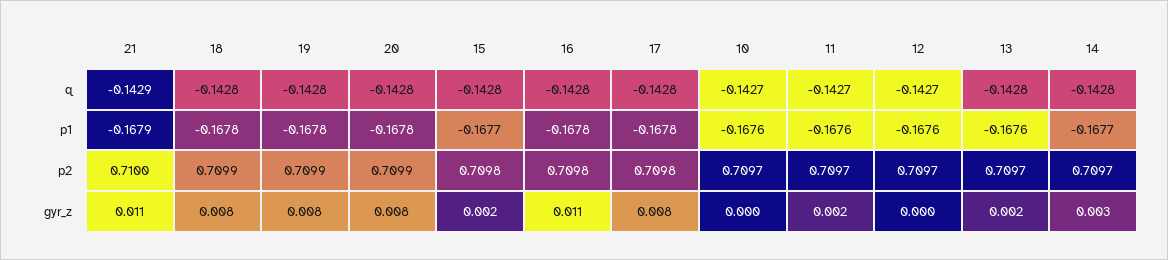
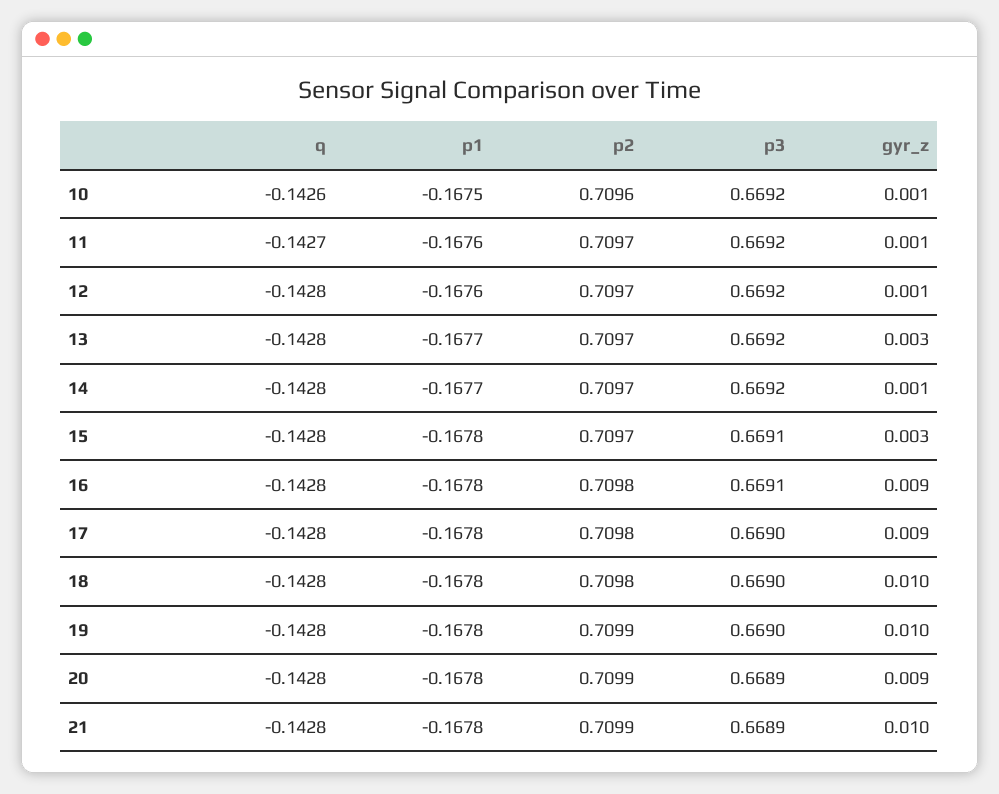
  {
    "21": {
-     "q": -0.1429,
+     "q": -0.1428,
-     "p1": -0.1679,
+     "p1": -0.1678,
-     "p2": 0.71,
+     "p2": 0.7099,
-     "gyr_z": 0.011
+     "gyr_z": 0.01,
+     "p3": 0.6689
    },
    "18": {
      "q": -0.1428,
      "p1": -0.1678,
-     "p2": 0.7099,
+     "p2": 0.7098,
-     "gyr_z": 0.008
+     "gyr_z": 0.01,
+     "p3": 0.669
    },
    "19": {
      "q": -0.1428,
      "p1": -0.1678,
      "p2": 0.7099,
-     "gyr_z": 0.008
+     "gyr_z": 0.01,
+     "p3": 0.669
    },
    "20": {
      "q": -0.1428,
      "p1": -0.1678,
      "p2": 0.7099,
-     "gyr_z": 0.008
+     "gyr_z": 0.009,
+     "p3": 0.6689
    },
    "15": {
      "q": -0.1428,
-     "p1": -0.1677,
+     "p1": -0.1678,
-     "p2": 0.7098,
+     "p2": 0.7097,
-     "gyr_z": 0.002
+     "gyr_z": 0.003,
+     "p3": 0.6691
    },
    "16": {
      "q": -0.1428,
      "p1": -0.1678,
      "p2": 0.7098,
-     "gyr_z": 0.011
+     "gyr_z": 0.009,
+     "p3": 0.6691
    },
    "17": {
      "q": -0.1428,
      "p1": -0.1678,
      "p2": 0.7098,
-     "gyr_z": 0.008
+     "gyr_z": 0.009,
+     "p3": 0.669
    },
    "10": {
-     "q": -0.1427,
+     "q": -0.1426,
-     "p1": -0.1676,
+     "p1": -0.1675,
-     "p2": 0.7097,
+     "p2": 0.7096,
-     "gyr_z": 0
+     "gyr_z": 0.001,
+     "p3": 0.6692
    },
    "11": {
      "q": -0.1427,
      "p1": -0.1676,
      "p2": 0.7097,
-     "gyr_z": 0.002
+     "gyr_z": 0.001,
+     "p3": 0.6692
    },
    "12": {
-     "q": -0.1427,
+     "q": -0.1428,
      "p1": -0.1676,
      "p2": 0.7097,
-     "gyr_z": 0
+     "gyr_z": 0.001,
+     "p3": 0.6692
    },
    "13": {
      "q": -0.1428,
-     "p1": -0.1676,
+     "p1": -0.1677,
      "p2": 0.7097,
-     "gyr_z": 0.002
+     "gyr_z": 0.003,
+     "p3": 0.6692
    },
    "14": {
      "q": -0.1428,
      "p1": -0.1677,
      "p2": 0.7097,
-     "gyr_z": 0.003
+     "gyr_z": 0.001,
+     "p3": 0.6692
    }
  }

